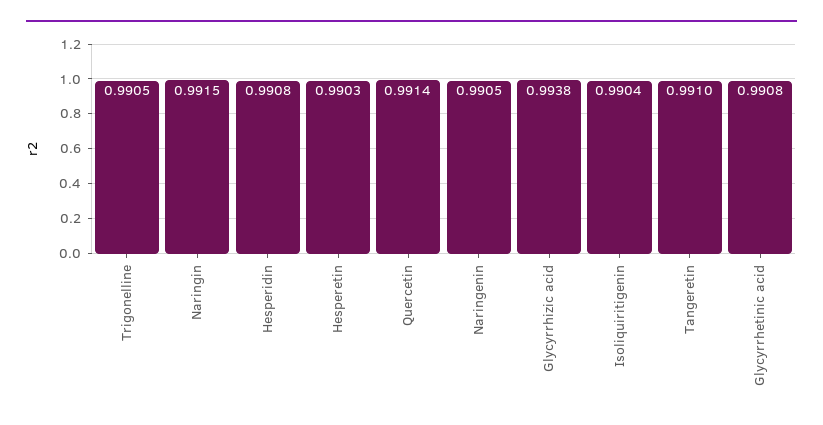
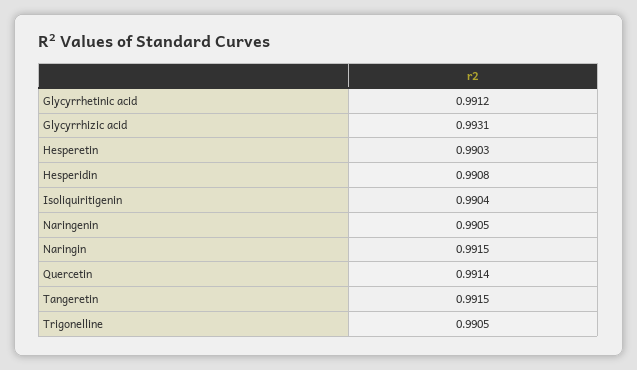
  {
    "Trigonelline": 0.9905,
    "Naringin": 0.9915,
    "Hesperidin": 0.9908,
    "Hesperetin": 0.9903,
    "Quercetin": 0.9914,
    "Naringenin": 0.9905,
-   "Glycyrrhizic acid": 0.9938,
+   "Glycyrrhizic acid": 0.9931,
    "Isoliquiritigenin": 0.9904,
-   "Tangeretin": 0.991,
+   "Tangeretin": 0.9915,
-   "Glycyrrhetinic acid": 0.9908
+   "Glycyrrhetinic acid": 0.9912
  }

